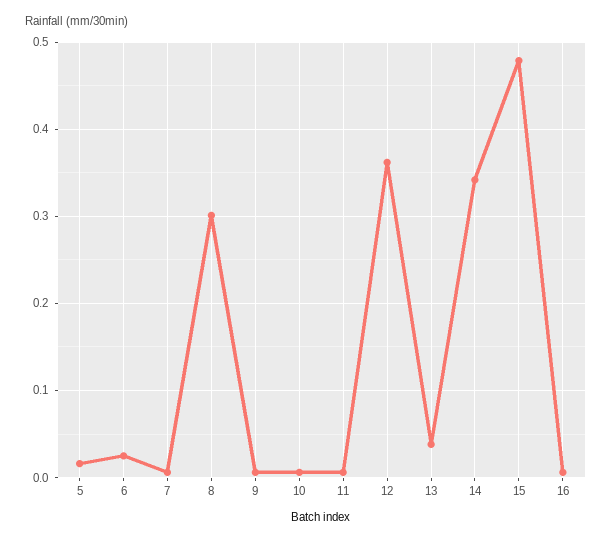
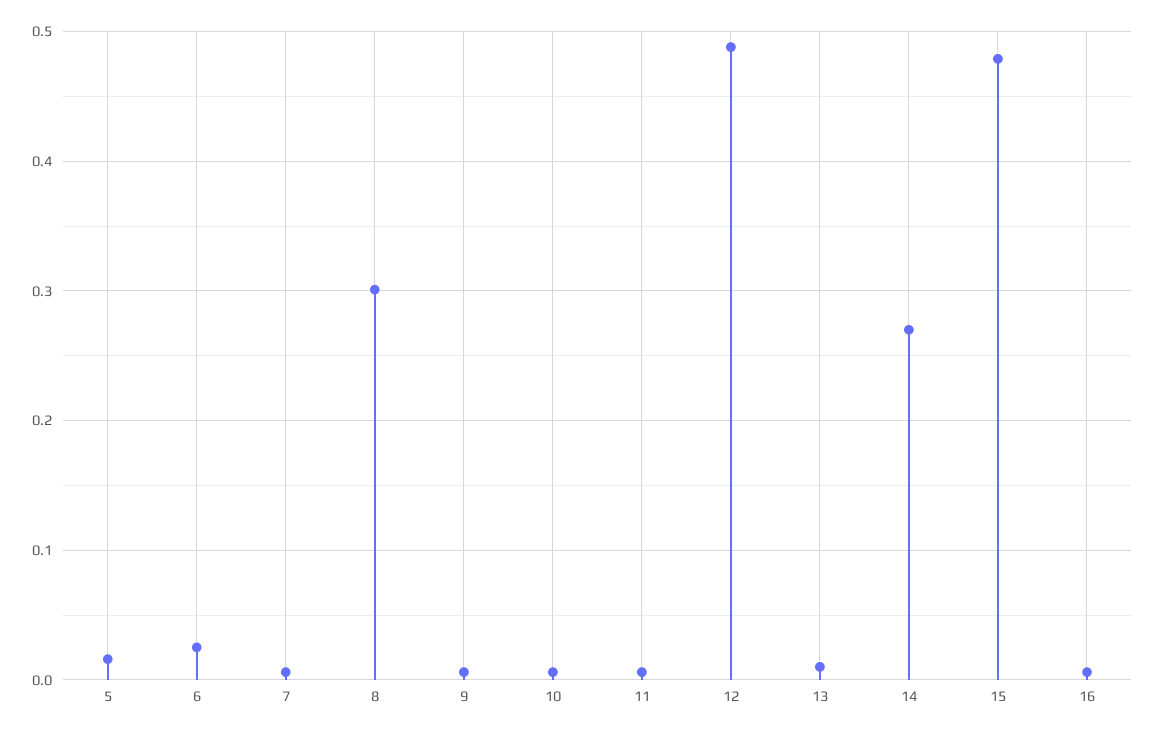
  {
    "5": 0.02,
    "6": 0.03,
    "7": 0.01,
    "8": 0.3,
    "9": 0.01,
    "10": 0.01,
    "11": 0.01,
-   "12": 0.36,
+   "12": 0.49,
-   "13": 0.04,
+   "13": 0.01,
-   "14": 0.34,
+   "14": 0.27,
    "15": 0.48,
    "16": 0.01
  }

